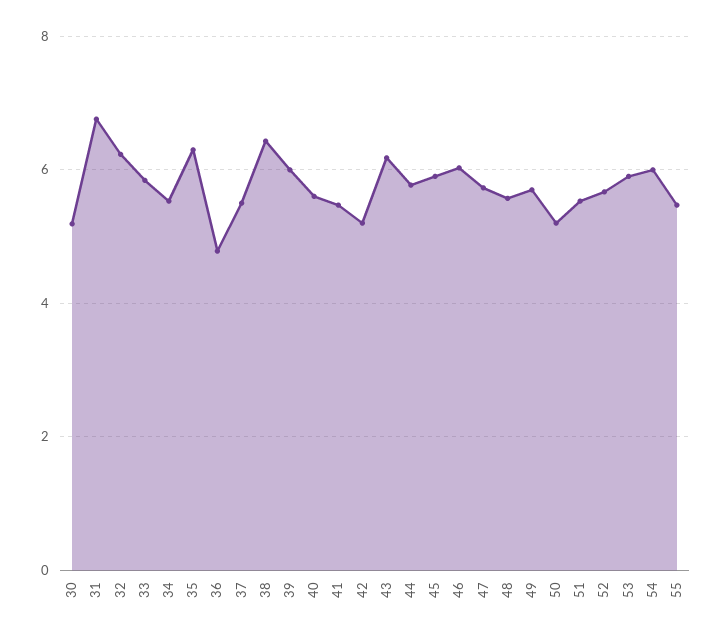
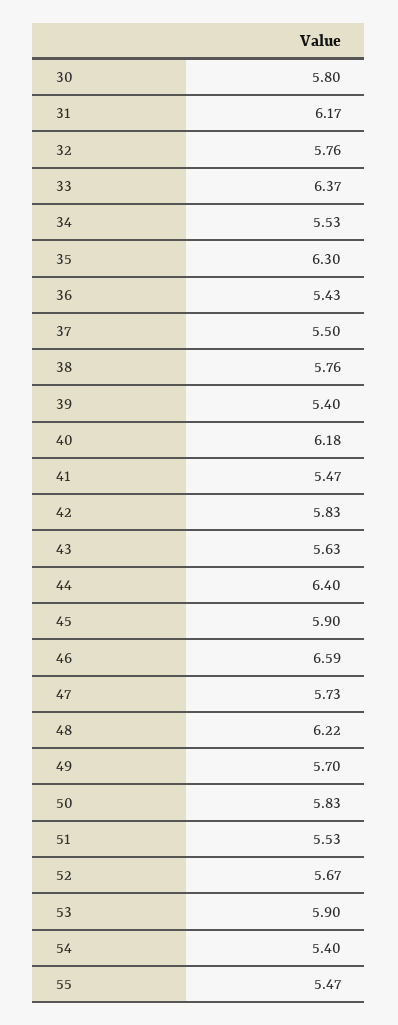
  {
-   "30": 5.2,
+   "30": 5.8,
-   "31": 6.8,
+   "31": 6.17,
-   "32": 6.2,
+   "32": 5.76,
-   "33": 5.8,
+   "33": 6.37,
    "34": 5.53,
    "35": 6.3,
-   "36": 4.8,
+   "36": 5.43,
    "37": 5.5,
-   "38": 6.4,
+   "38": 5.76,
-   "39": 6,
+   "39": 5.4,
-   "40": 5.6,
+   "40": 6.18,
    "41": 5.47,
-   "42": 5.2,
+   "42": 5.83,
-   "43": 6.2,
+   "43": 5.63,
-   "44": 5.8,
+   "44": 6.4,
    "45": 5.9,
-   "46": 6,
+   "46": 6.59,
    "47": 5.73,
-   "48": 5.6,
+   "48": 6.22,
    "49": 5.7,
-   "50": 5.2,
+   "50": 5.83,
    "51": 5.53,
    "52": 5.67,
    "53": 5.9,
-   "54": 6,
+   "54": 5.4,
    "55": 5.47
  }

